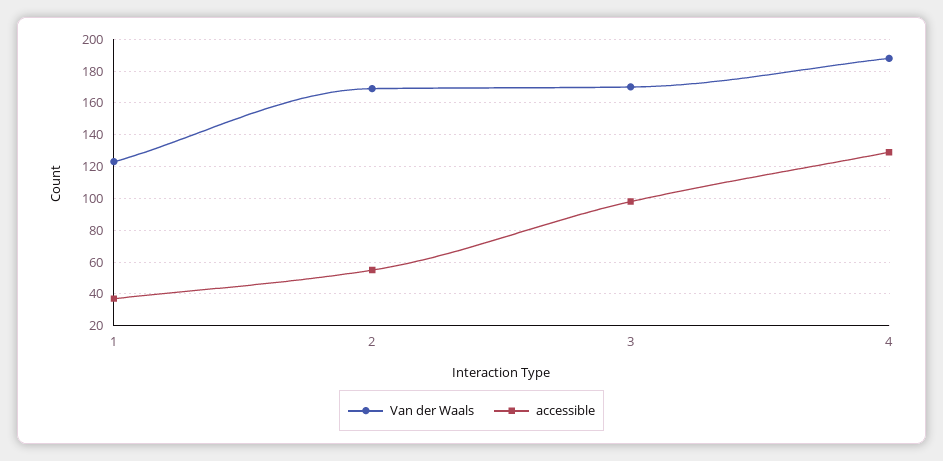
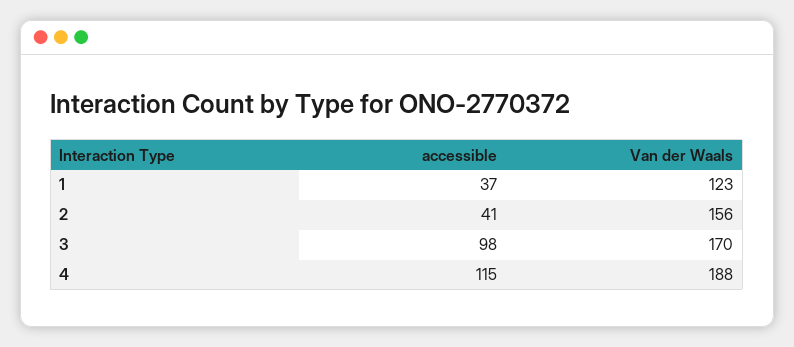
  {
    "Van der Waals": {
      "1": 123,
-     "2": 170,
+     "2": 156,
      "3": 170,
      "4": 188
    },
    "accessible": {
      "1": 37,
-     "2": 55,
+     "2": 41,
      "3": 98,
-     "4": 130
+     "4": 115
    }
  }

